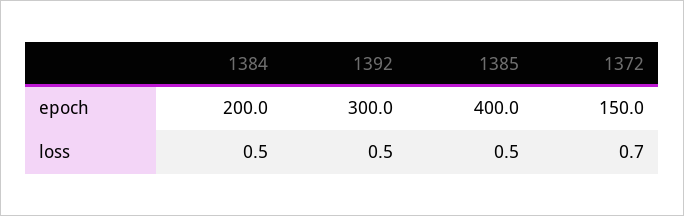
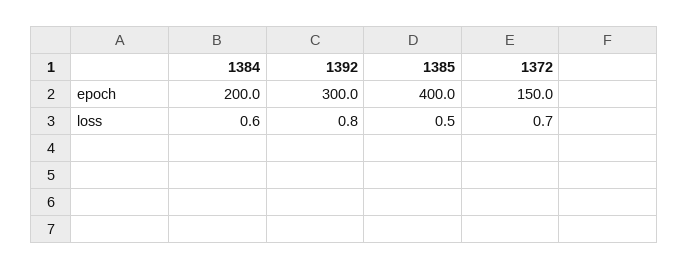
  {
    "1384": {
      "epoch": 200,
-     "loss": 0.5
+     "loss": 0.6
    },
    "1392": {
      "epoch": 300,
-     "loss": 0.5
+     "loss": 0.8
    },
    "1385": {
      "epoch": 400,
      "loss": 0.5
    },
    "1372": {
      "epoch": 150,
      "loss": 0.7
    }
  }

